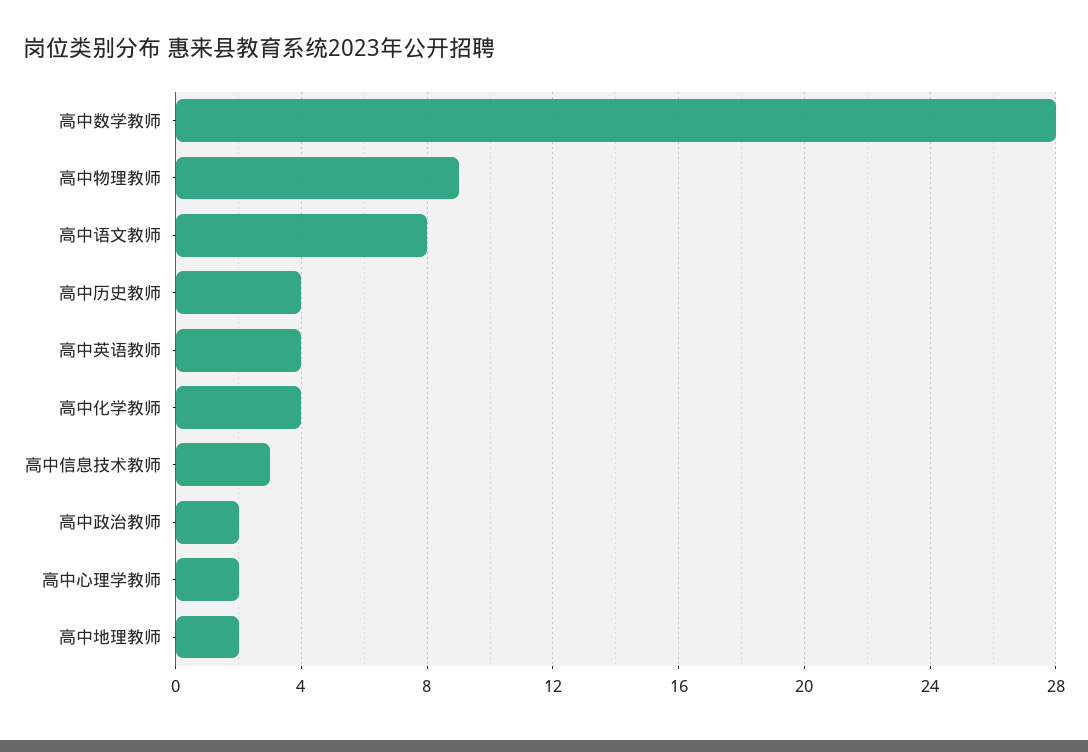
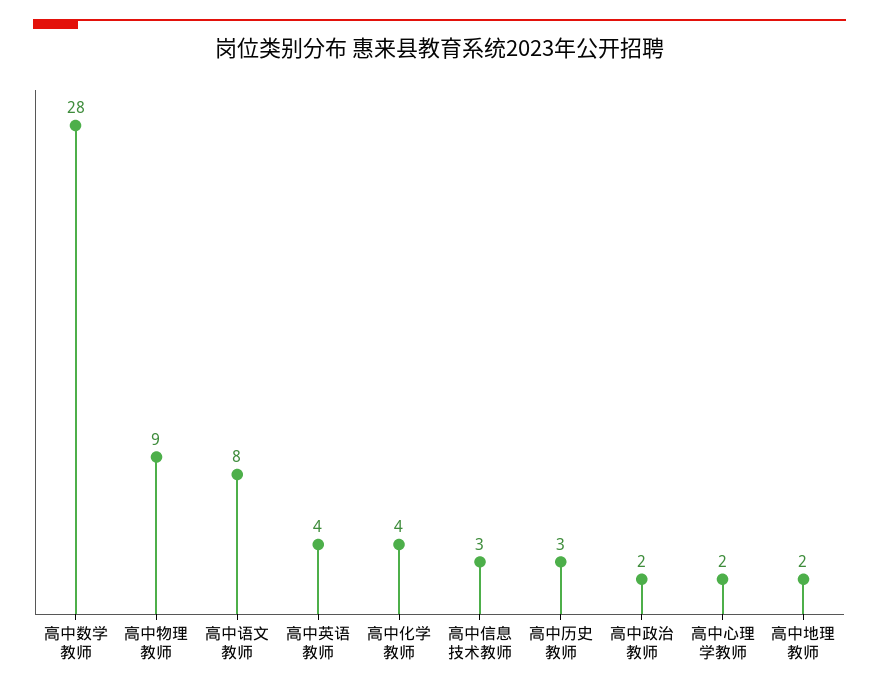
  {
    "高中数学教师": 28,
    "高中物理教师": 9,
    "高中语文教师": 8,
-   "高中历史教师": 4,
+   "高中历史教师": 3,
    "高中英语教师": 4,
    "高中化学教师": 4,
    "高中信息技术教师": 3,
    "高中政治教师": 2,
    "高中心理学教师": 2,
    "高中地理教师": 2
  }

